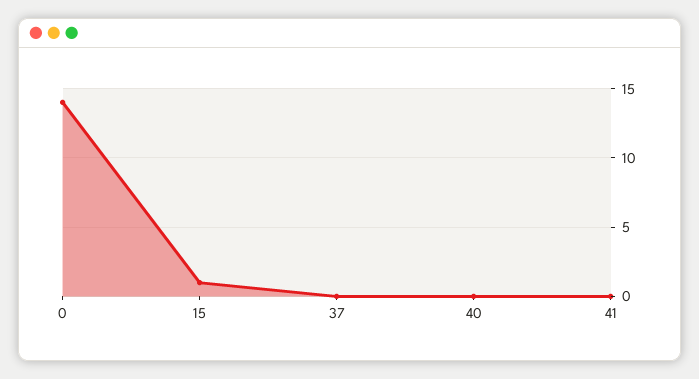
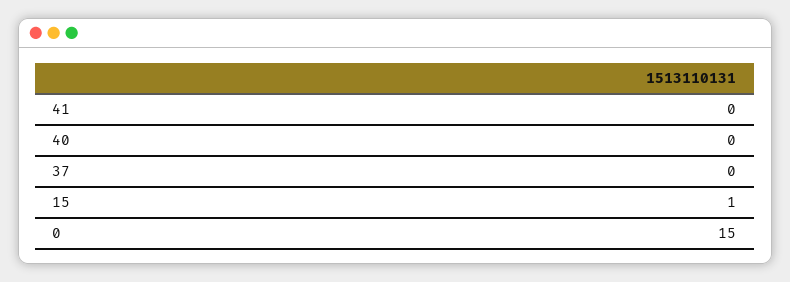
  {
-   "0": 14,
+   "0": 15,
    "15": 1,
    "37": 0,
    "40": 0,
    "41": 0
  }

